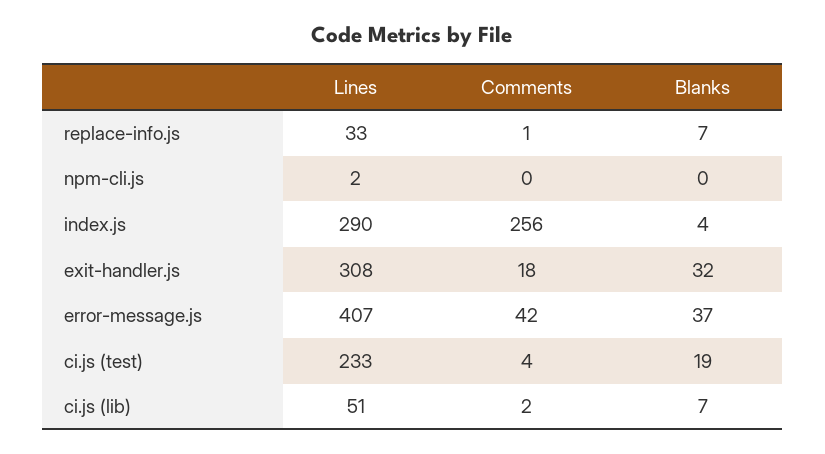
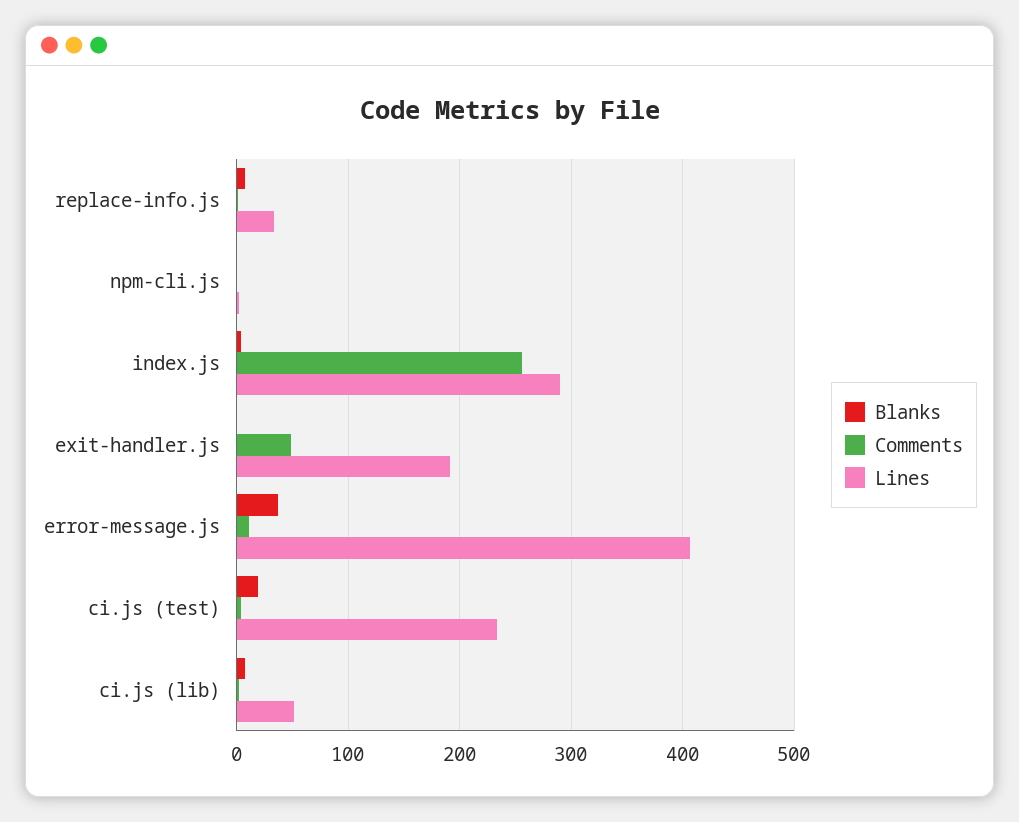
  {
    "Lines": {
      "replace-info.js": 33,
      "npm-cli.js": 2,
      "index.js": 290,
-     "exit-handler.js": 308,
+     "exit-handler.js": 190,
      "error-message.js": 407,
      "ci.js (test)": 233,
      "ci.js (lib)": 51
    },
    "Comments": {
      "replace-info.js": 1,
      "npm-cli.js": 0,
      "index.js": 256,
-     "exit-handler.js": 18,
+     "exit-handler.js": 50,
-     "error-message.js": 42,
+     "error-message.js": 10,
      "ci.js (test)": 4,
      "ci.js (lib)": 2
    },
    "Blanks": {
      "replace-info.js": 7,
      "npm-cli.js": 0,
      "index.js": 4,
-     "exit-handler.js": 32,
+     "exit-handler.js": 0,
      "error-message.js": 37,
      "ci.js (test)": 19,
      "ci.js (lib)": 7
    }
  }

